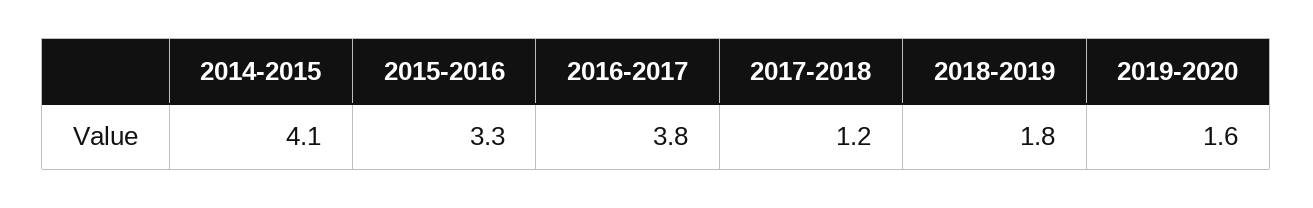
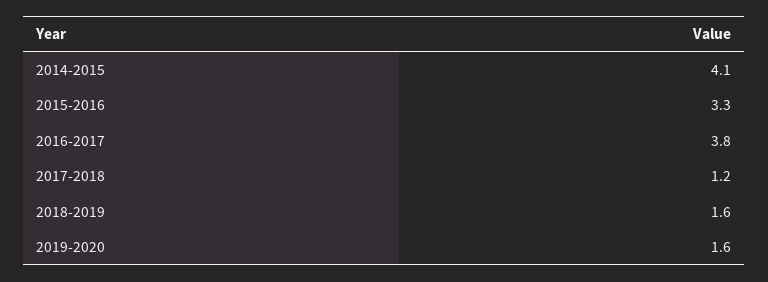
  {
    "2014-2015": 4.1,
    "2015-2016": 3.3,
    "2016-2017": 3.8,
    "2017-2018": 1.2,
-   "2018-2019": 1.8,
+   "2018-2019": 1.6,
    "2019-2020": 1.6
  }

